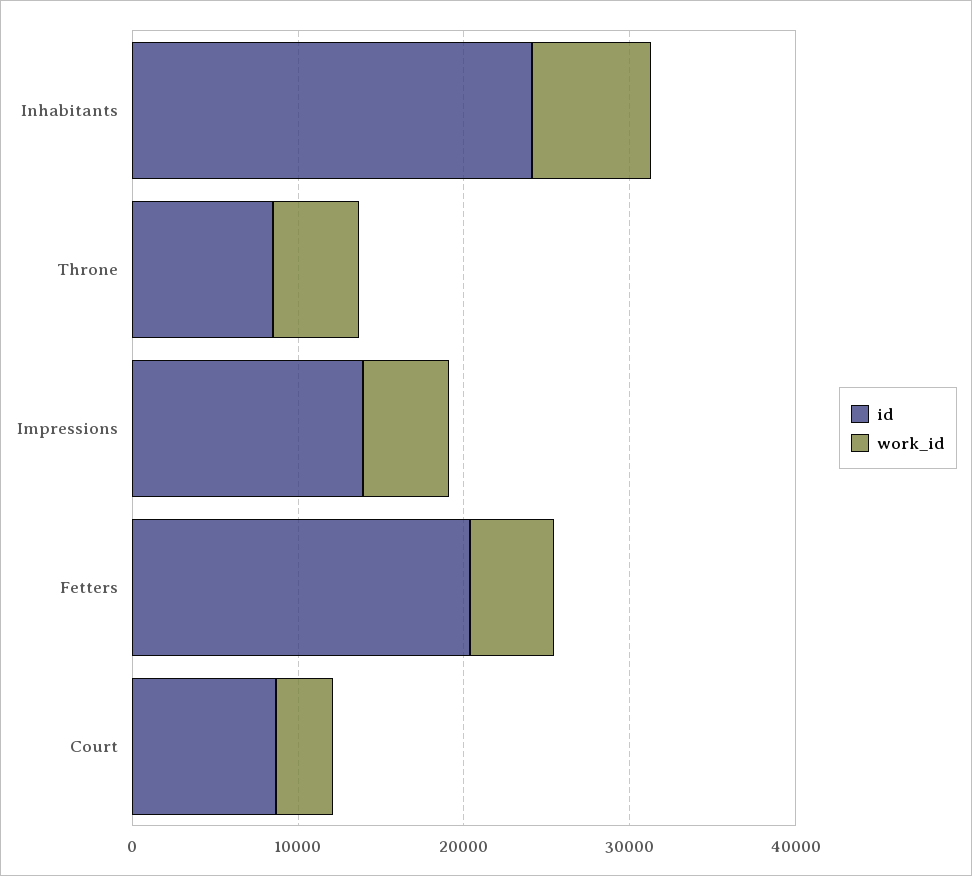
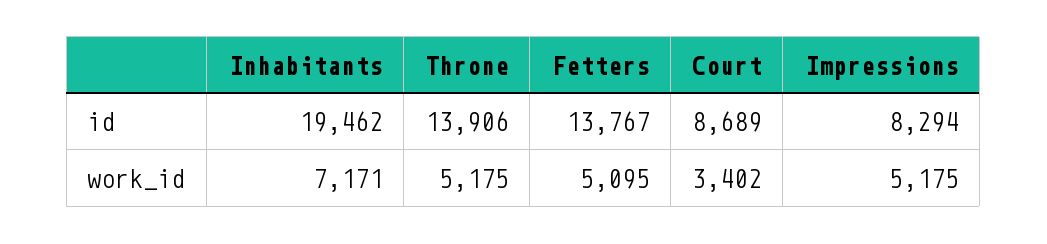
  {
    "id": {
-     "Inhabitants": 24000,
+     "Inhabitants": 19462,
-     "Throne": 8000,
+     "Throne": 13906,
-     "Impressions": 14000,
+     "Impressions": 8294,
-     "Fetters": 20000,
+     "Fetters": 13767,
      "Court": 8689
    },
    "work_id": {
      "Inhabitants": 7171,
      "Throne": 5175,
      "Impressions": 5175,
      "Fetters": 5095,
      "Court": 3402
    }
  }

